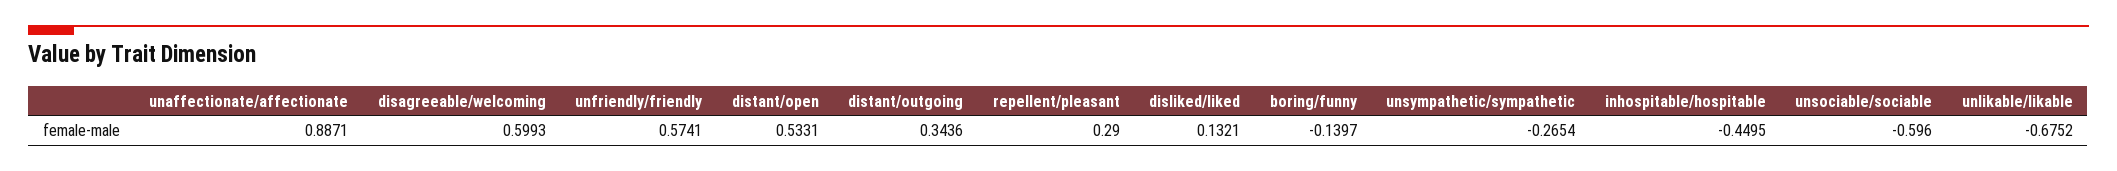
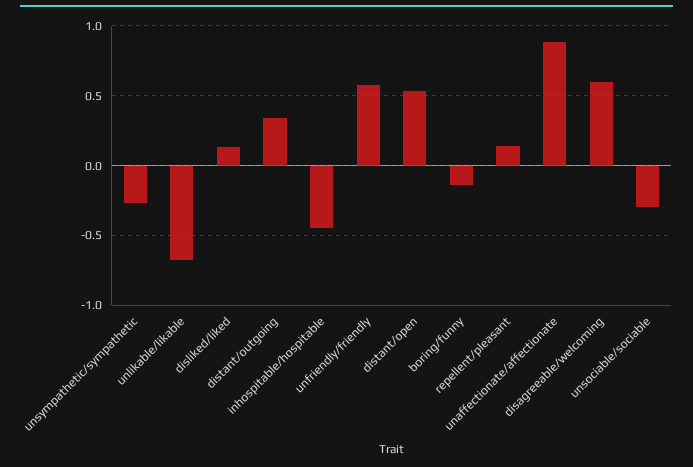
  {
    "unaffectionate/affectionate": 0.8871,
    "disagreeable/welcoming": 0.5993,
    "unfriendly/friendly": 0.5741,
    "distant/open": 0.5331,
    "distant/outgoing": 0.3436,
-   "repellent/pleasant": 0.29,
+   "repellent/pleasant": 0.15,
    "disliked/liked": 0.1321,
    "boring/funny": -0.1397,
    "unsympathetic/sympathetic": -0.2654,
    "inhospitable/hospitable": -0.4495,
-   "unsociable/sociable": -0.596,
+   "unsociable/sociable": -0.3,
    "unlikable/likable": -0.6752
  }

